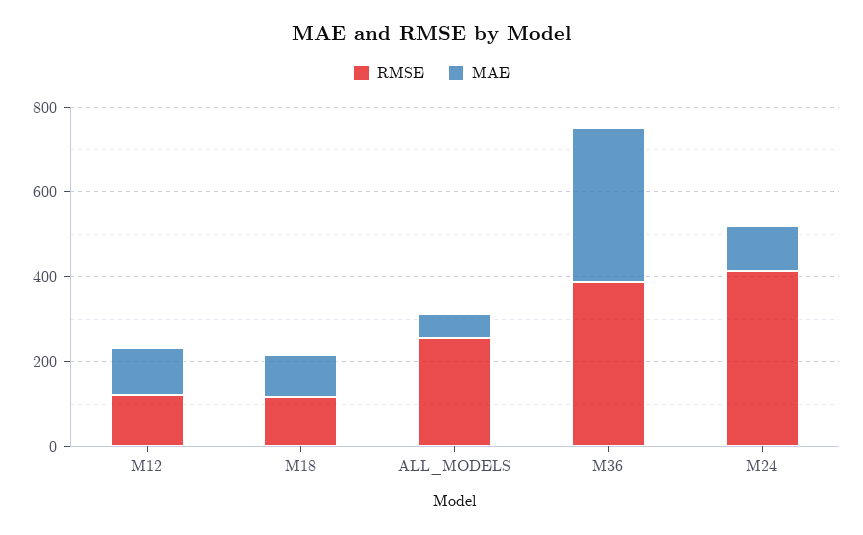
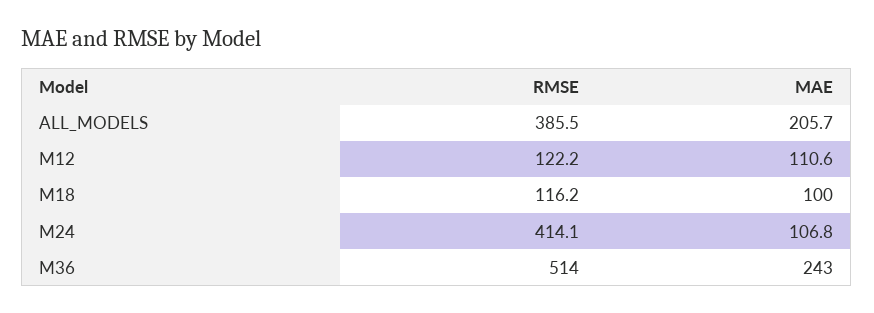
  {
    "RMSE": {
      "M12": 122.2,
      "M18": 116.2,
-     "ALL_MODELS": 250,
+     "ALL_MODELS": 385.5,
-     "M36": 400,
+     "M36": 514,
      "M24": 414.1
    },
    "MAE": {
      "M12": 110.6,
      "M18": 100,
-     "ALL_MODELS": 50,
+     "ALL_MODELS": 205.7,
-     "M36": 350,
+     "M36": 243,
      "M24": 106.8
    }
  }

